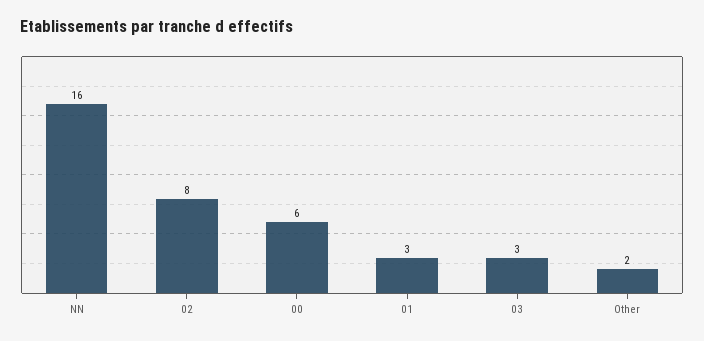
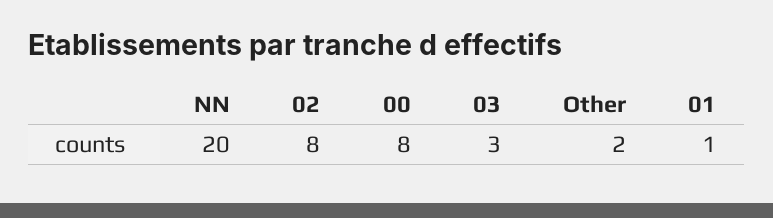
  {
-   "NN": 16,
+   "NN": 20,
    "02": 8,
-   "00": 6,
+   "00": 8,
-   "01": 3,
+   "01": 1,
    "03": 3,
    "Other": 2
  }

